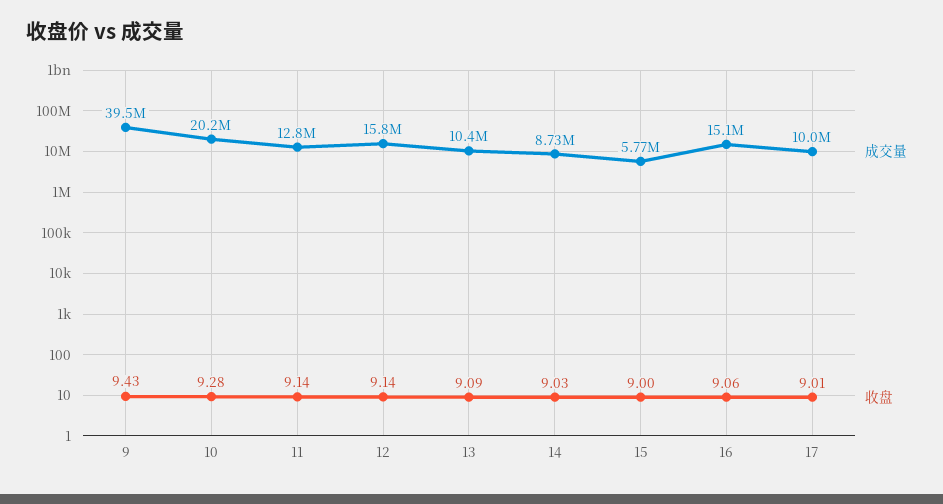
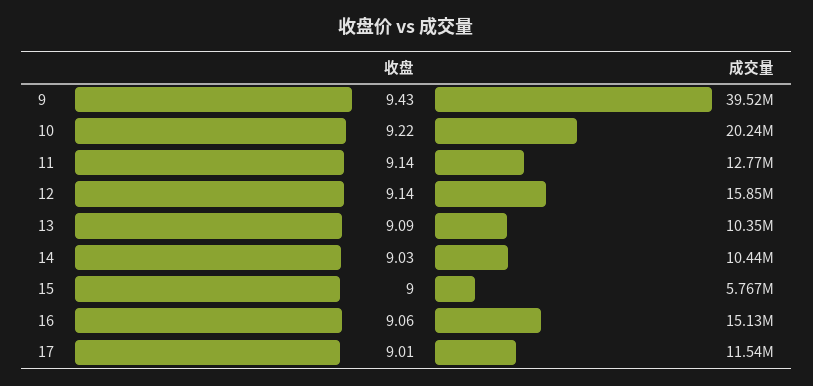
  {
    "成交量": {
      "9": 39520000,
      "10": 20240000,
      "11": 12770000,
      "12": 15850000,
      "13": 10350000,
-     "14": 8730000,
+     "14": 10440000,
      "15": 5767000,
      "16": 15130000,
-     "17": 10000000
+     "17": 11540000
    },
    "收盘": {
      "9": 9.43,
-     "10": 9.28,
+     "10": 9.22,
      "11": 9.14,
      "12": 9.14,
      "13": 9.09,
      "14": 9.03,
      "15": 9,
      "16": 9.06,
      "17": 9.01
    }
  }

